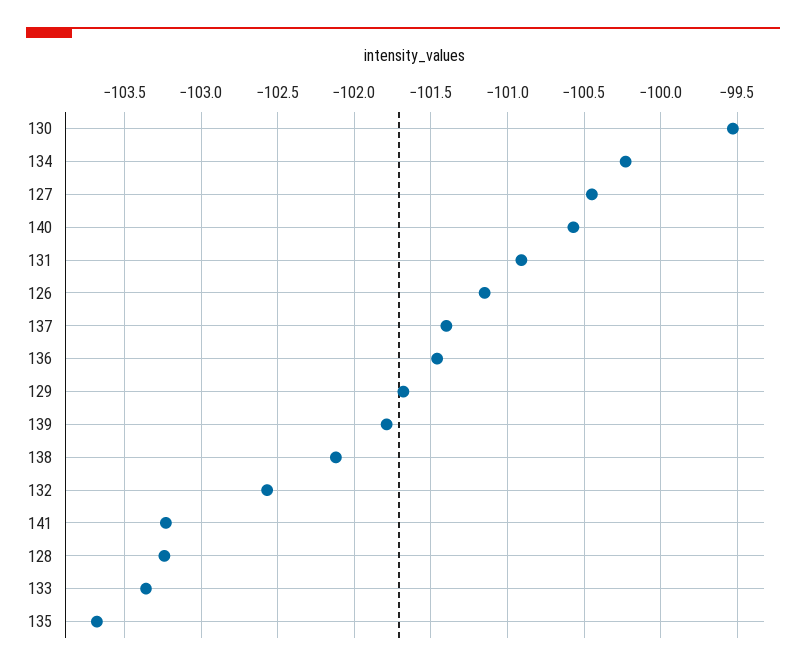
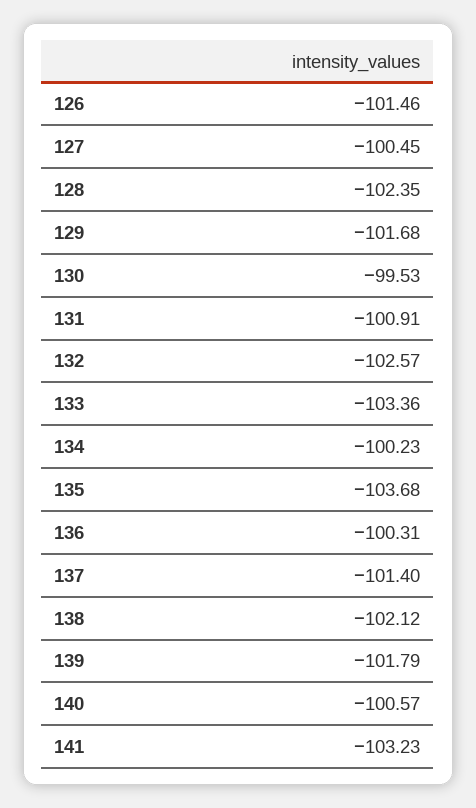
  {
    "130": -99.53,
    "134": -100.23,
    "127": -100.45,
    "140": -100.57,
    "131": -100.91,
-   "126": -101.15,
+   "126": -101.46,
    "137": -101.4,
-   "136": -101.45,
+   "136": -100.31,
    "129": -101.68,
    "139": -101.79,
    "138": -102.12,
    "132": -102.57,
    "141": -103.23,
-   "128": -103.25,
+   "128": -102.35,
    "133": -103.36,
    "135": -103.68
  }

